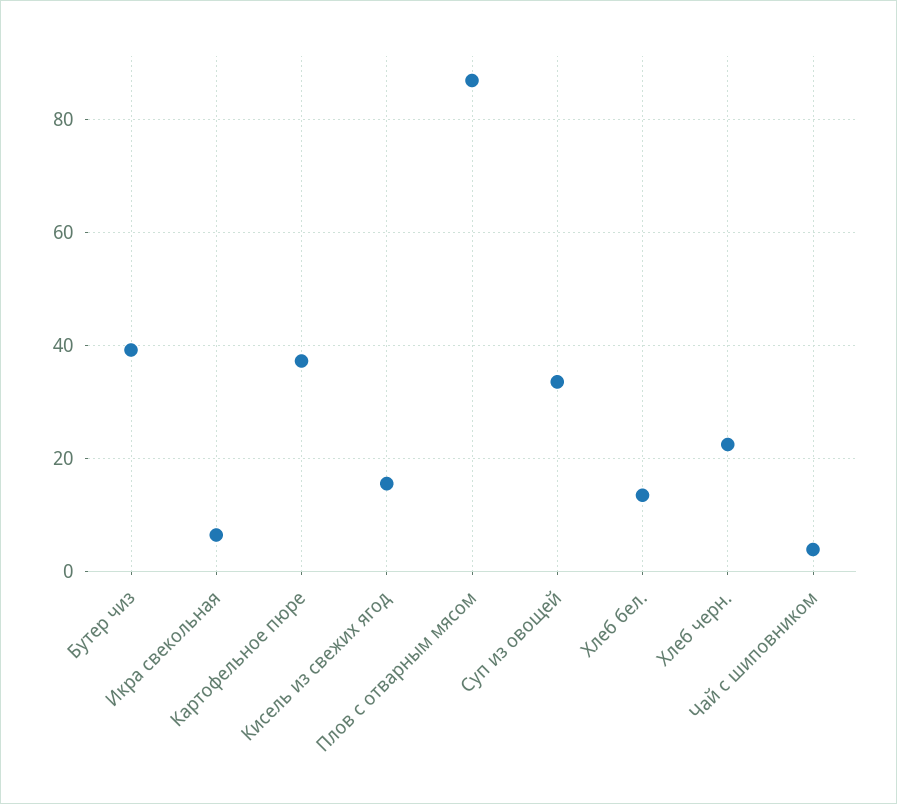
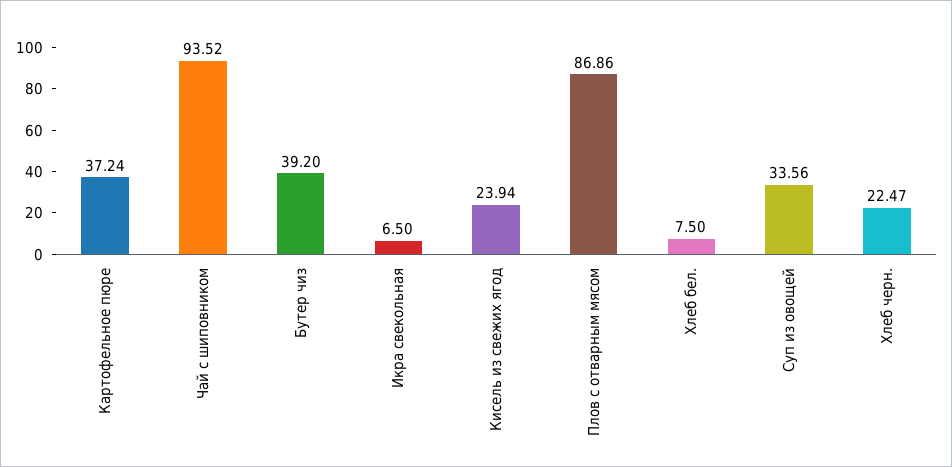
  {
    "Бутер чиз": 39.2,
    "Икра свекольная": 6.5,
    "Картофельное пюре": 37.24,
-   "Кисель из свежих ягод": 16,
+   "Кисель из свежих ягод": 23.94,
    "Плов с отварным мясом": 86.86,
    "Суп из овощей": 33.56,
-   "Хлеб бел.": 14,
+   "Хлеб бел.": 7.5,
    "Хлеб черн.": 22.47,
-   "Чай с шиповником": 4
+   "Чай с шиповником": 93.52
  }

